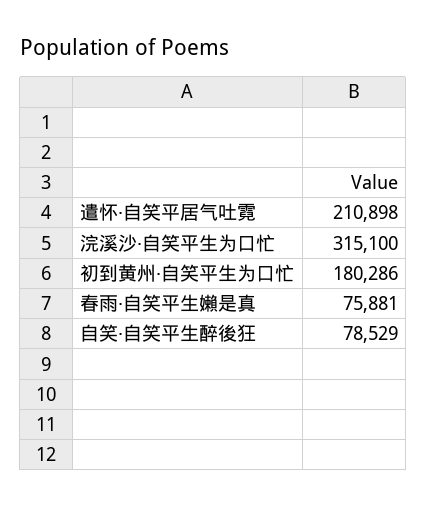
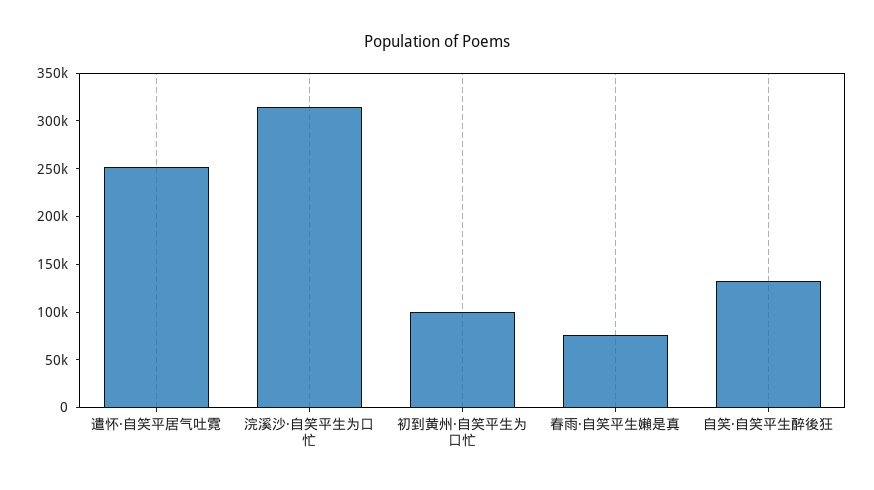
  {
-   "遣怀·自笑平居气吐霓": 210898,
+   "遣怀·自笑平居气吐霓": 250000,
    "浣溪沙·自笑平生为口忙": 315100,
-   "初到黄州·自笑平生为口忙": 180286,
+   "初到黄州·自笑平生为口忙": 100000,
    "春雨·自笑平生嬾是真": 75881,
-   "自笑·自笑平生醉後狂": 78529
+   "自笑·自笑平生醉後狂": 130000
  }

